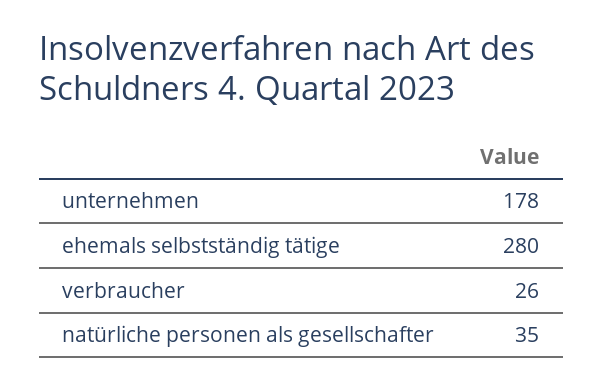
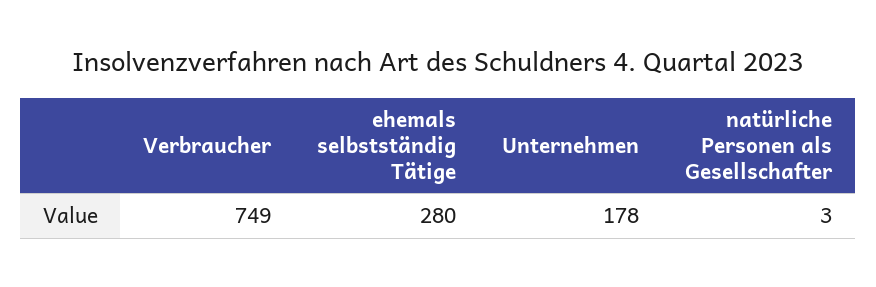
  {
    "unternehmen": 178,
    "ehemals selbstständig tätige": 280,
-   "verbraucher": 26,
+   "verbraucher": 749,
-   "natürliche personen als gesellschafter": 35
+   "natürliche personen als gesellschafter": 3
  }

